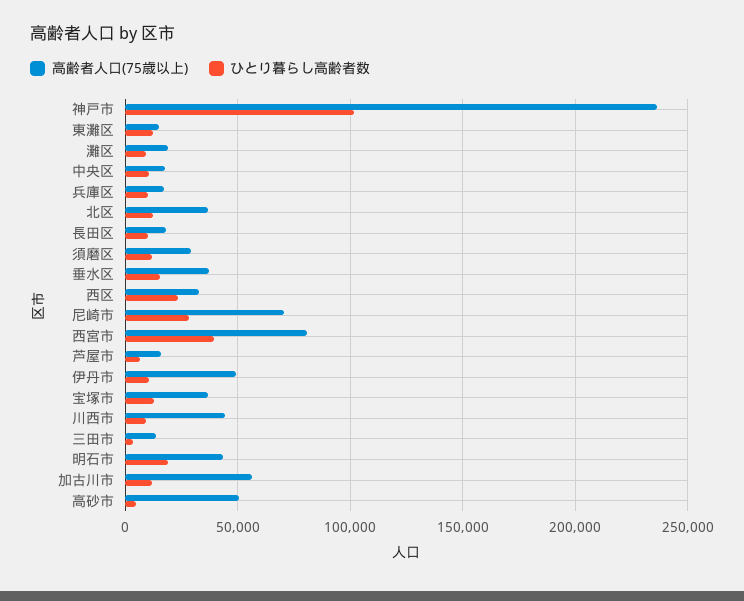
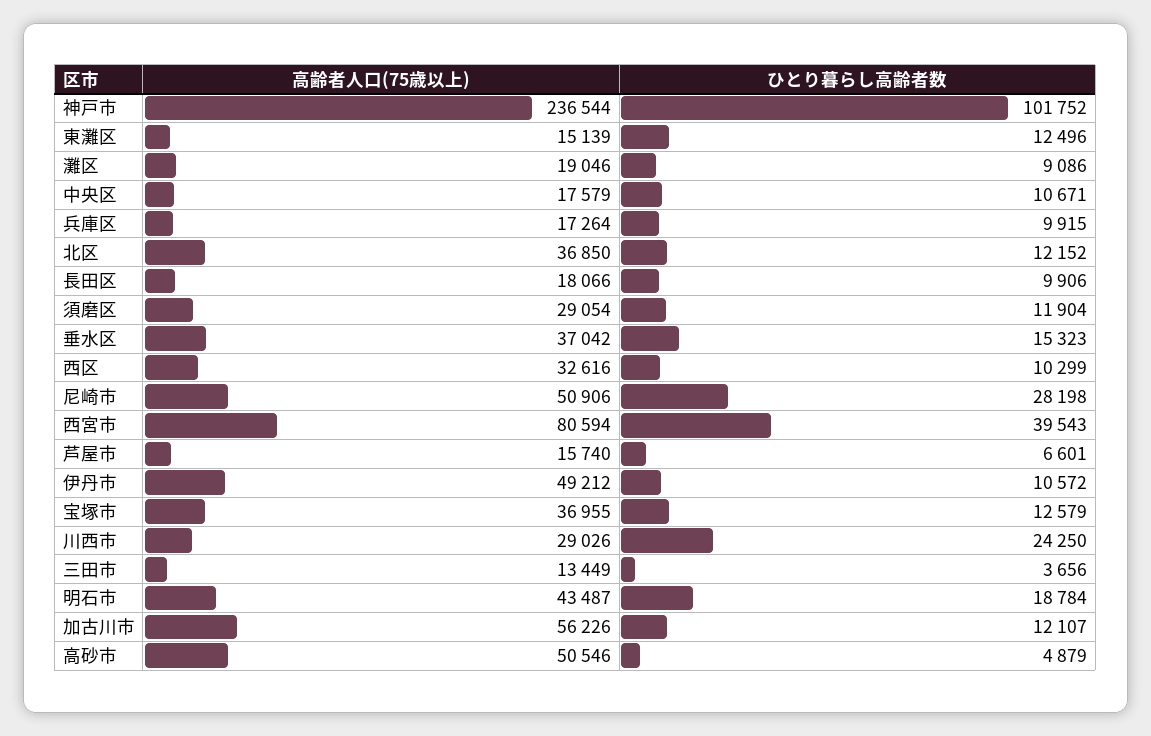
  {
    "高齢者人口(75歳以上)": {
      "神戸市": 236544,
      "東灘区": 15139,
      "灘区": 19046,
      "中央区": 17579,
      "兵庫区": 17264,
      "北区": 36850,
      "長田区": 18066,
      "須磨区": 29054,
      "垂水区": 37042,
      "西区": 32616,
-     "尼崎市": 70000,
+     "尼崎市": 50906,
      "西宮市": 80594,
      "芦屋市": 15740,
      "伊丹市": 49212,
      "宝塚市": 36955,
-     "川西市": 45000,
+     "川西市": 29026,
      "三田市": 13449,
      "明石市": 43487,
      "加古川市": 56226,
      "高砂市": 50546
    },
    "ひとり暮らし高齢者数": {
      "神戸市": 101752,
      "東灘区": 12496,
      "灘区": 9086,
      "中央区": 10671,
      "兵庫区": 9915,
      "北区": 12152,
      "長田区": 9906,
      "須磨区": 11904,
      "垂水区": 15323,
-     "西区": 25000,
+     "西区": 10299,
      "尼崎市": 28198,
      "西宮市": 39543,
      "芦屋市": 6601,
      "伊丹市": 10572,
      "宝塚市": 12579,
-     "川西市": 10000,
+     "川西市": 24250,
      "三田市": 3656,
      "明石市": 18784,
      "加古川市": 12107,
      "高砂市": 4879
    }
  }

